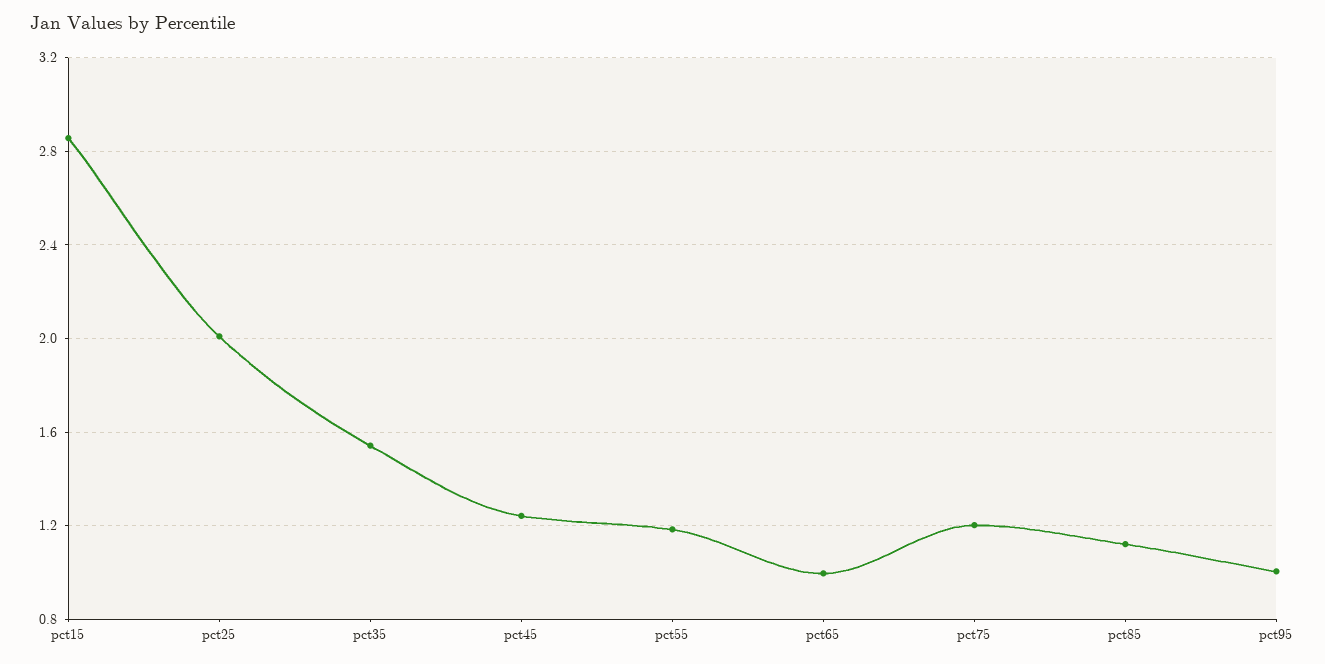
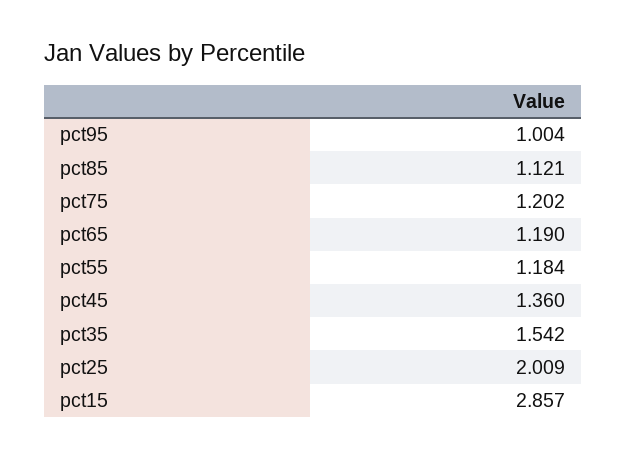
  {
    "pct15": 2.857,
    "pct25": 2.009,
    "pct35": 1.542,
-   "pct45": 1.25,
+   "pct45": 1.36,
    "pct55": 1.184,
-   "pct65": 1,
+   "pct65": 1.19,
    "pct75": 1.202,
    "pct85": 1.121,
    "pct95": 1.004
  }

